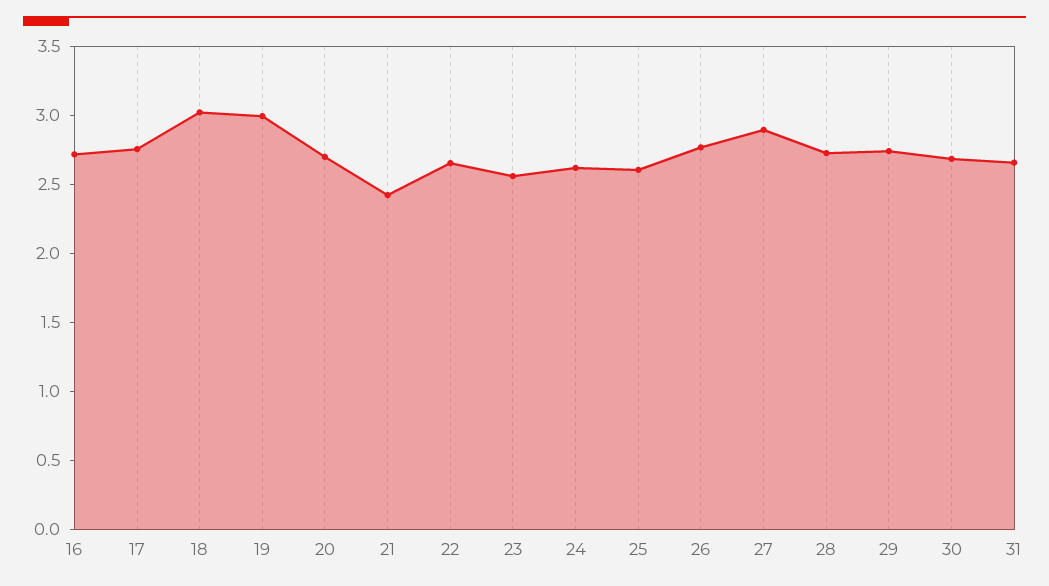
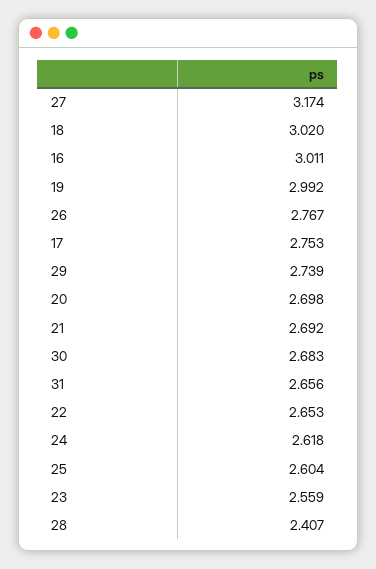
  {
-   "16": 2.7,
+   "16": 3.011,
    "17": 2.753,
    "18": 3.02,
    "19": 2.992,
    "20": 2.698,
-   "21": 2.4,
+   "21": 2.692,
    "22": 2.653,
    "23": 2.559,
    "24": 2.618,
    "25": 2.604,
    "26": 2.767,
-   "27": 2.9,
+   "27": 3.174,
-   "28": 2.7,
+   "28": 2.407,
    "29": 2.739,
    "30": 2.683,
    "31": 2.656
  }

